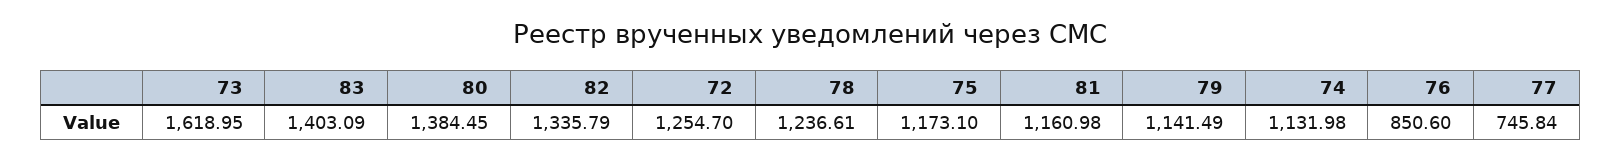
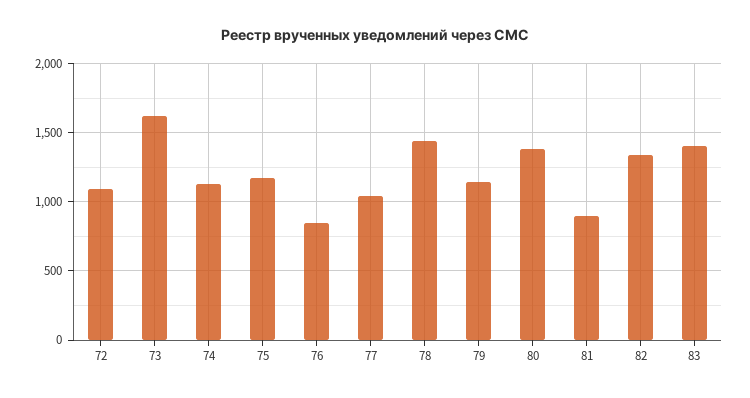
  {
    "73": 1618.95,
    "83": 1403.09,
    "80": 1384.45,
    "82": 1335.79,
-   "72": 1254.7,
+   "72": 1100,
-   "78": 1236.61,
+   "78": 1450,
    "75": 1173.1,
-   "81": 1160.98,
+   "81": 900,
    "79": 1141.49,
    "74": 1131.98,
    "76": 850.6,
-   "77": 745.84
+   "77": 1050
  }

